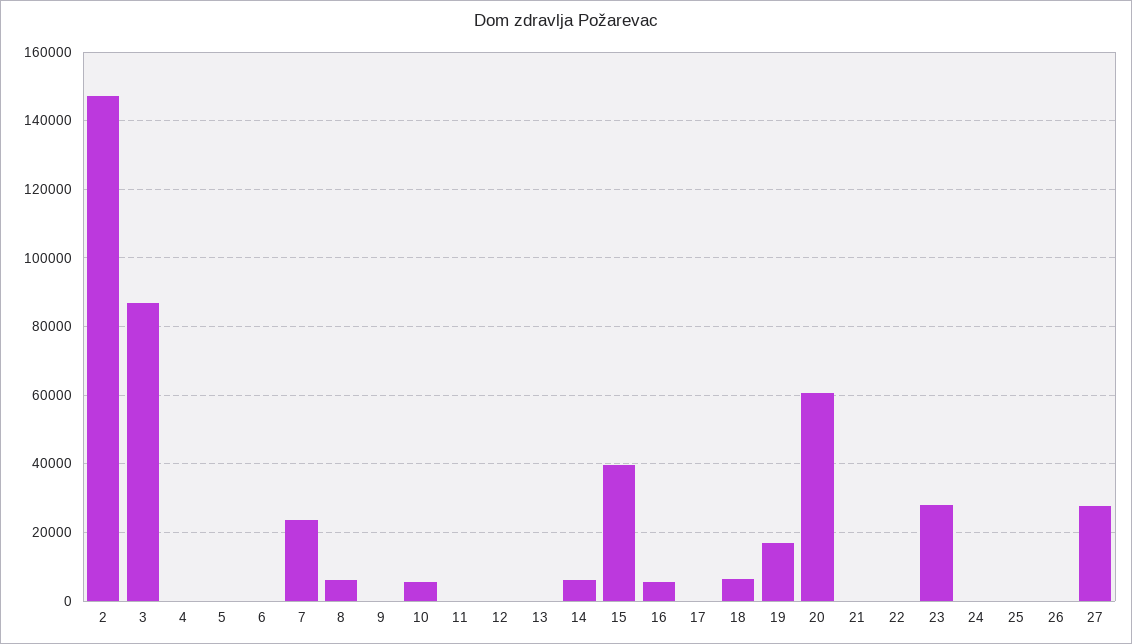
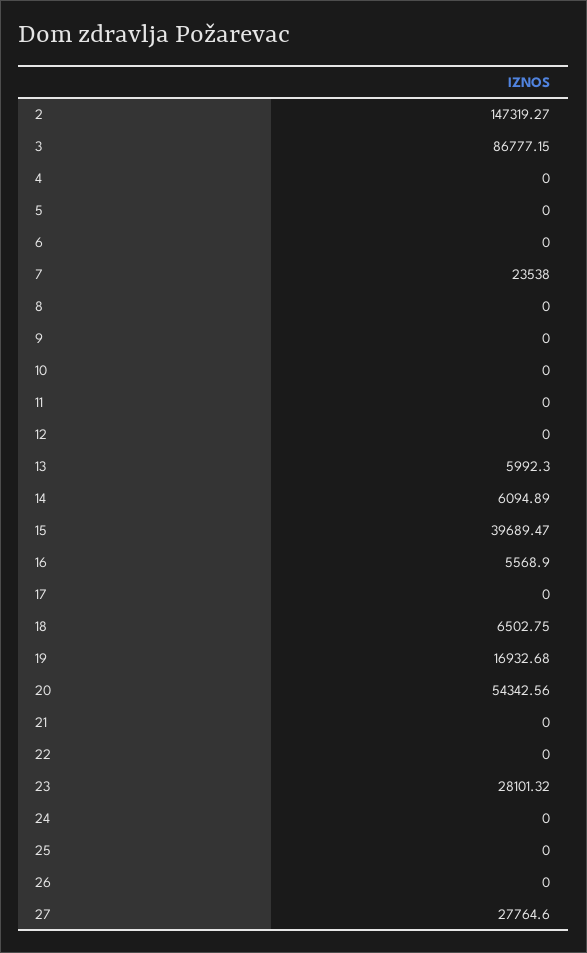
  {
    "2": 147319.27,
    "3": 86777.15,
    "4": 0,
    "5": 0,
    "6": 0,
    "7": 23538,
-   "8": 6000,
+   "8": 0,
    "9": 0,
-   "10": 6000,
+   "10": 0,
    "11": 0,
    "12": 0,
-   "13": 0,
+   "13": 5992.3,
    "14": 6094.89,
    "15": 39689.47,
    "16": 5568.9,
    "17": 0,
    "18": 6502.75,
    "19": 16932.68,
-   "20": 60000,
+   "20": 54342.56,
    "21": 0,
    "22": 0,
    "23": 28101.32,
    "24": 0,
    "25": 0,
    "26": 0,
    "27": 27764.6
  }

